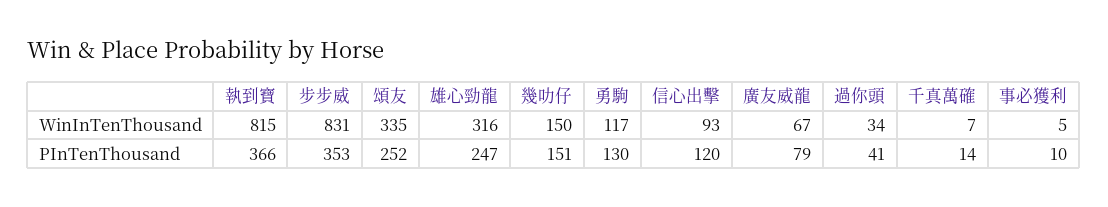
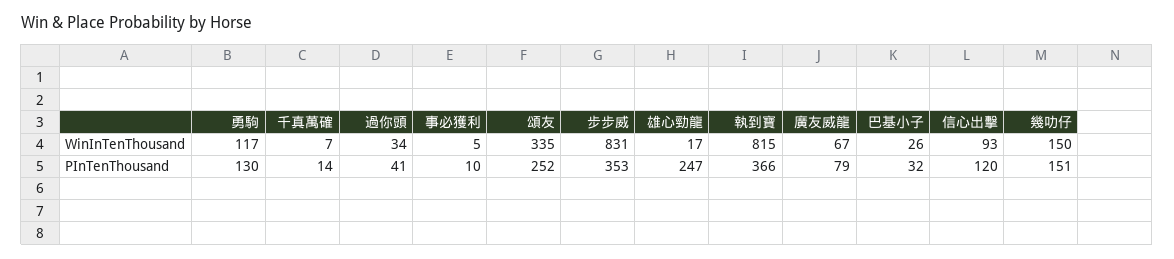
  {
    "執到寶": {
      "WinInTenThousand": 815,
      "PInTenThousand": 366
    },
    "步步威": {
      "WinInTenThousand": 831,
      "PInTenThousand": 353
    },
    "頌友": {
      "WinInTenThousand": 335,
      "PInTenThousand": 252
    },
    "雄心勁龍": {
-     "WinInTenThousand": 316,
+     "WinInTenThousand": 17,
      "PInTenThousand": 247
    },
    "幾叻仔": {
      "WinInTenThousand": 150,
      "PInTenThousand": 151
    },
    "勇駒": {
      "WinInTenThousand": 117,
      "PInTenThousand": 130
    },
    "信心出擊": {
      "WinInTenThousand": 93,
      "PInTenThousand": 120
    },
    "廣友威龍": {
      "WinInTenThousand": 67,
      "PInTenThousand": 79
    },
    "過你頭": {
      "WinInTenThousand": 34,
      "PInTenThousand": 41
    },
    "千真萬確": {
      "WinInTenThousand": 7,
      "PInTenThousand": 14
    },
    "事必獲利": {
      "WinInTenThousand": 5,
      "PInTenThousand": 10
-   }
+   },
+   "巴基小子": {
+     "WinInTenThousand": 26,
+     "PInTenThousand": 32
+   }
  }

